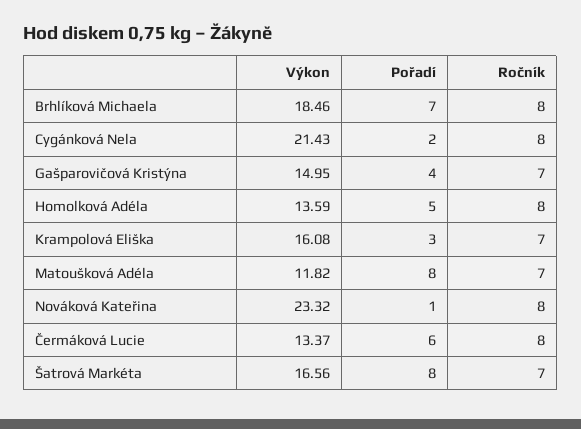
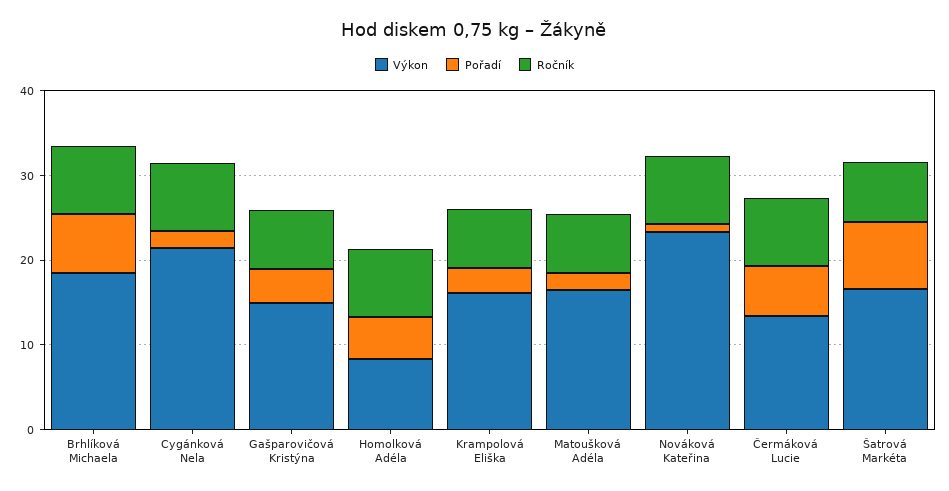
  {
    "Výkon": {
      "Brhlíková Michaela": 18.46,
      "Cygánková Nela": 21.43,
      "Gašparovičová Kristýna": 14.95,
-     "Homolková Adéla": 13.59,
+     "Homolková Adéla": 8,
      "Krampolová Eliška": 16.08,
-     "Matoušková Adéla": 11.82,
+     "Matoušková Adéla": 16,
      "Nováková Kateřina": 23.32,
      "Čermáková Lucie": 13.37,
      "Šatrová Markéta": 16.56
    },
    "Pořadí": {
      "Brhlíková Michaela": 7,
      "Cygánková Nela": 2,
      "Gašparovičová Kristýna": 4,
      "Homolková Adéla": 5,
      "Krampolová Eliška": 3,
-     "Matoušková Adéla": 8,
+     "Matoušková Adéla": 2,
      "Nováková Kateřina": 1,
      "Čermáková Lucie": 6,
      "Šatrová Markéta": 8
    },
    "Ročník": {
      "Brhlíková Michaela": 8,
      "Cygánková Nela": 8,
      "Gašparovičová Kristýna": 7,
      "Homolková Adéla": 8,
      "Krampolová Eliška": 7,
      "Matoušková Adéla": 7,
      "Nováková Kateřina": 8,
      "Čermáková Lucie": 8,
      "Šatrová Markéta": 7
    }
  }

